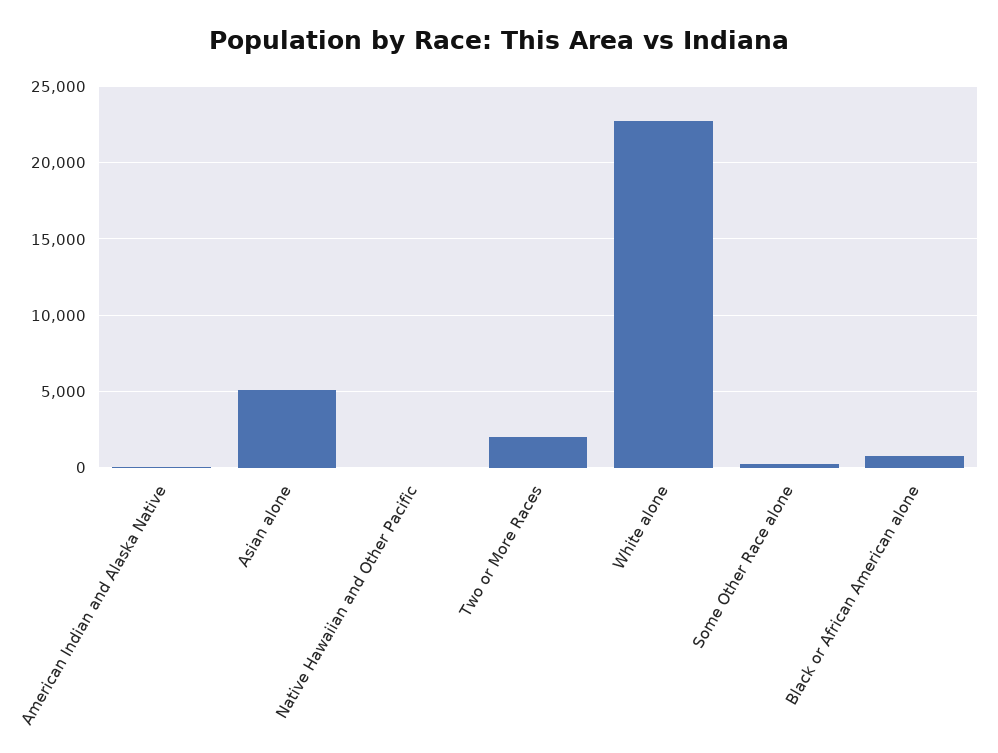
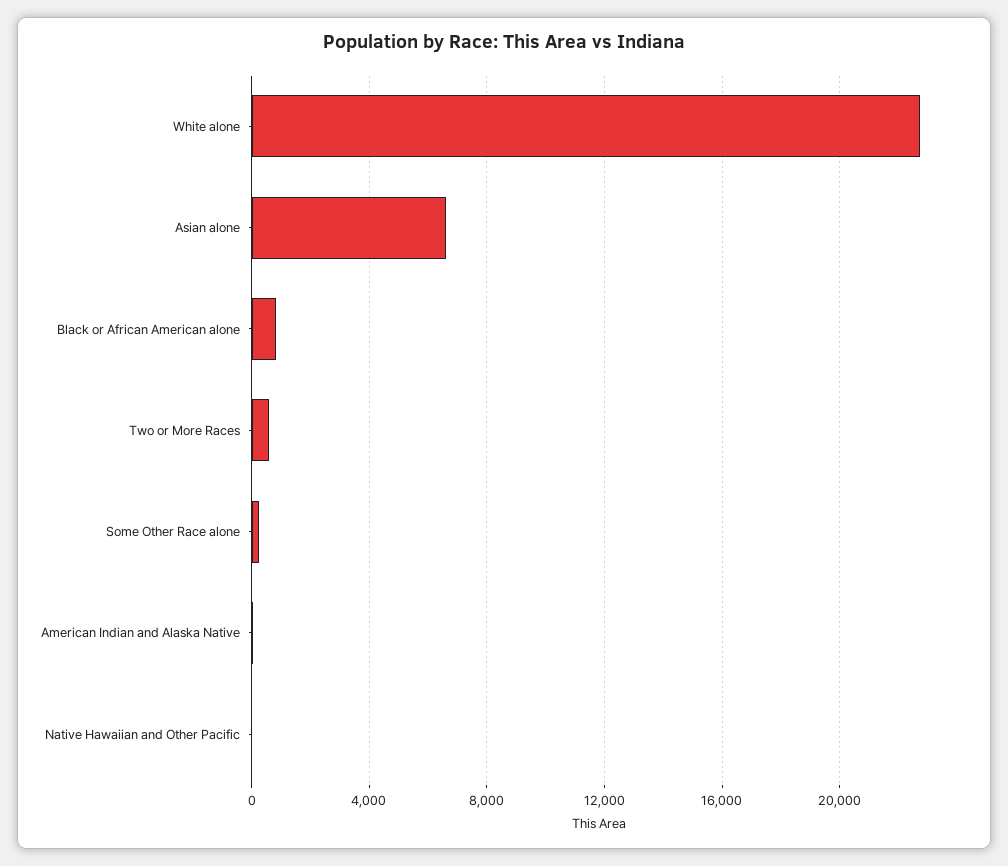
  {
    "American Indian and Alaska Native": 0,
-   "Asian alone": 5000,
+   "Asian alone": 6500,
    "Native Hawaiian and Other Pacific": 0,
-   "Two or More Races": 2000,
+   "Two or More Races": 500,
    "White alone": 22500,
    "Some Other Race alone": 500,
    "Black or African American alone": 1000
  }

